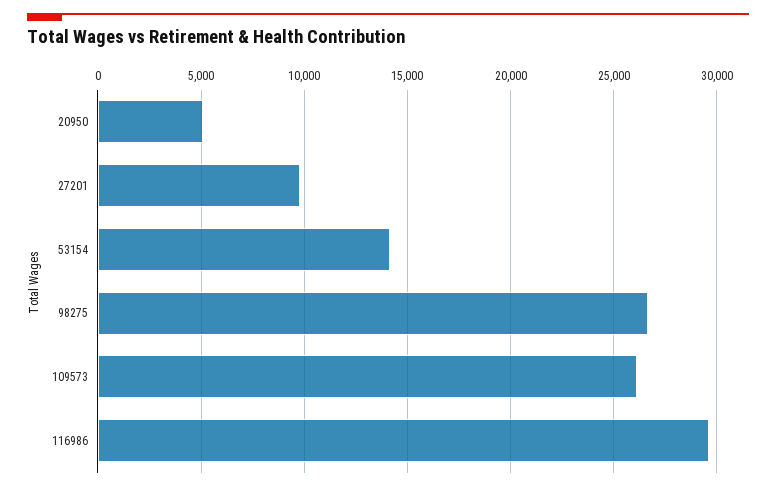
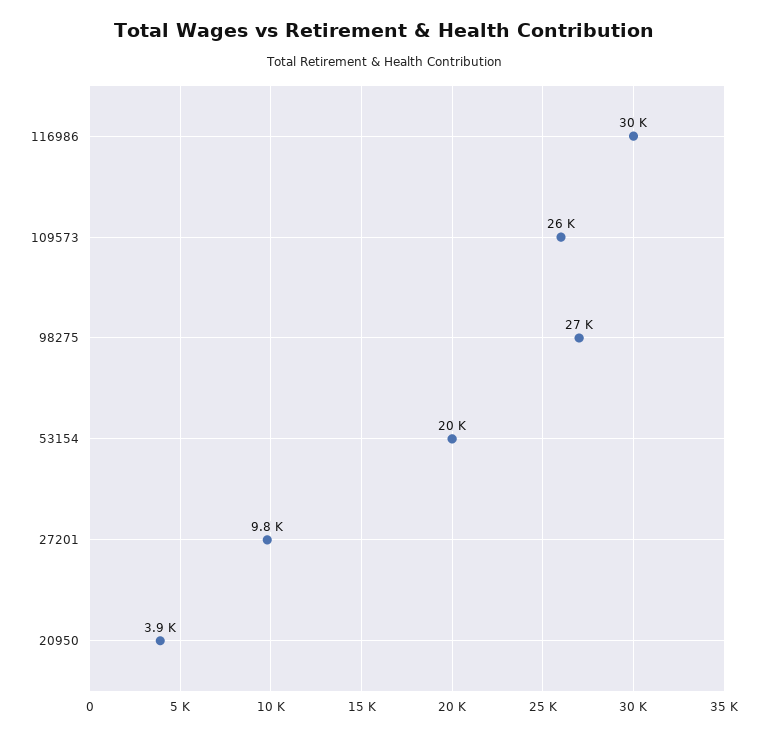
  {
-   "20950": 5000,
+   "20950": 3900,
    "27201": 9800,
-   "53154": 14000,
+   "53154": 20000,
    "98275": 27000,
    "109573": 26000,
    "116986": 30000
  }

